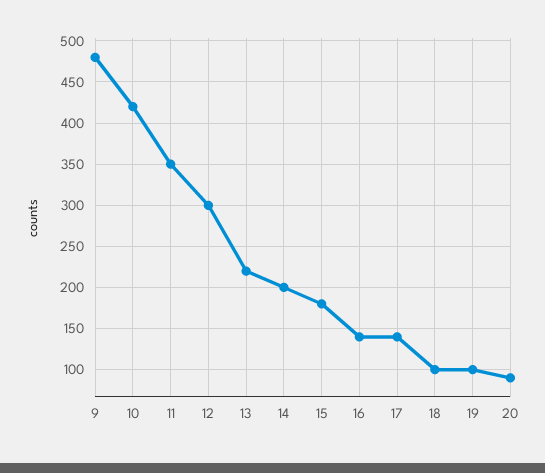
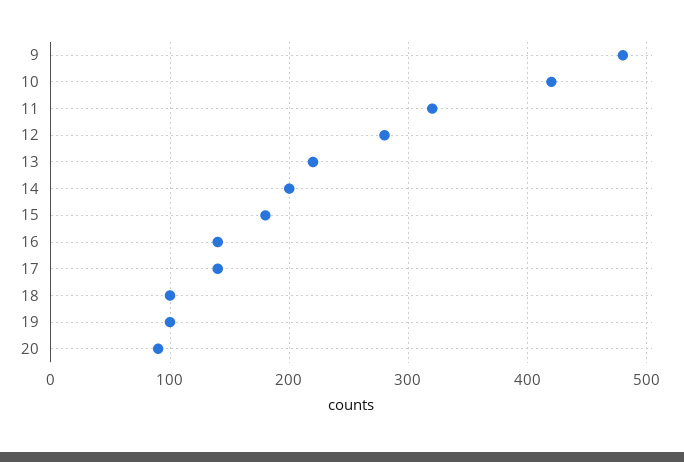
  {
    "9": 480,
    "10": 420,
-   "11": 350,
+   "11": 320,
-   "12": 300,
+   "12": 280,
    "13": 220,
    "14": 200,
    "15": 180,
    "16": 140,
    "17": 140,
    "18": 100,
    "19": 100,
    "20": 90
  }

